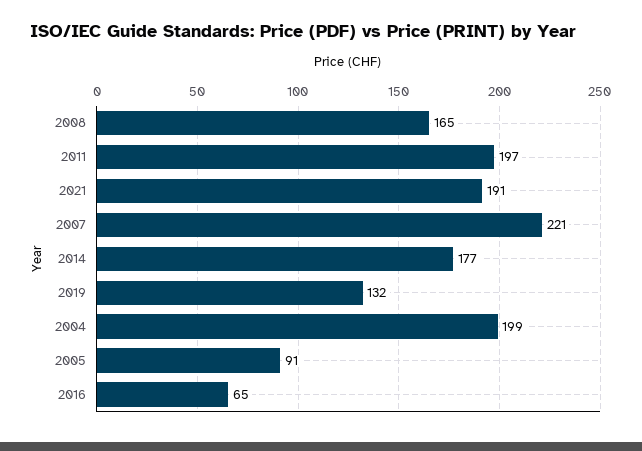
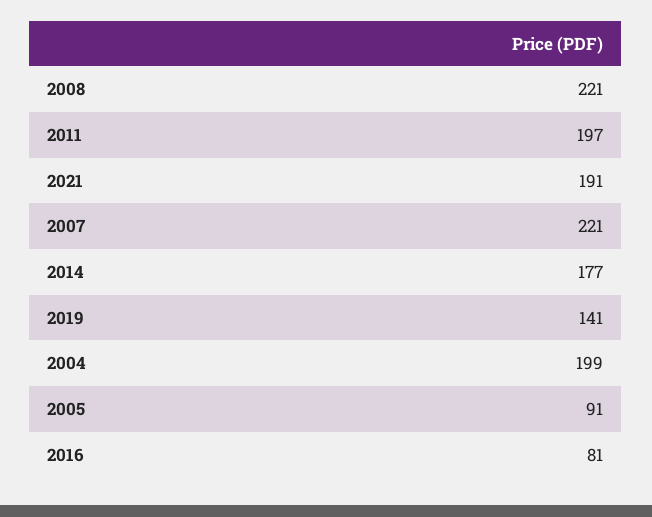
  {
-   "2008": 165,
+   "2008": 221,
    "2011": 197,
    "2021": 191,
    "2007": 221,
    "2014": 177,
-   "2019": 132,
+   "2019": 141,
    "2004": 199,
    "2005": 91,
-   "2016": 65
+   "2016": 81
  }

